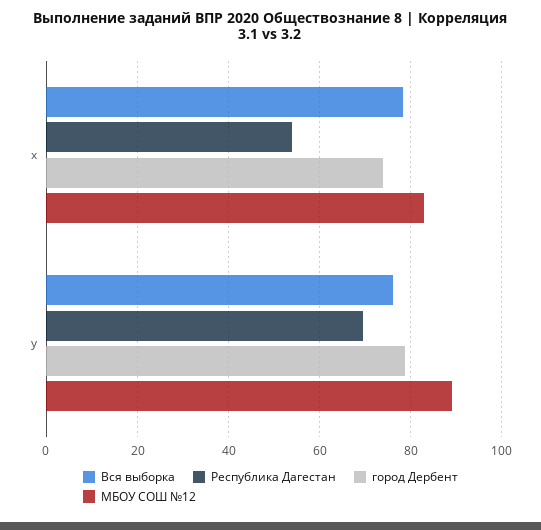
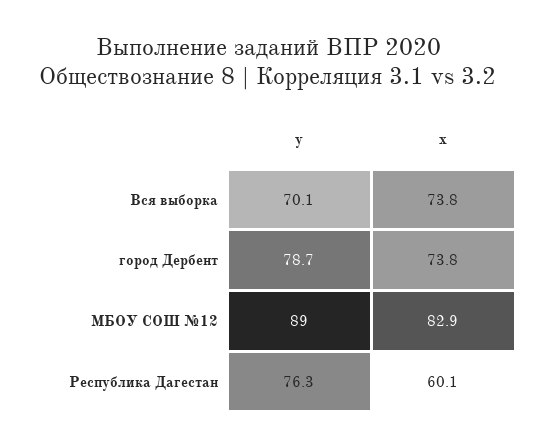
  {
    "Вся выборка": {
-     "x": 78,
+     "x": 73.8,
-     "y": 76
+     "y": 70.1
    },
    "Республика Дагестан": {
-     "x": 54,
+     "x": 60.1,
-     "y": 70
+     "y": 76.3
    },
    "город Дербент": {
      "x": 73.8,
      "y": 78.7
    },
    "МБОУ СОШ №12": {
      "x": 82.9,
      "y": 89
    }
  }

